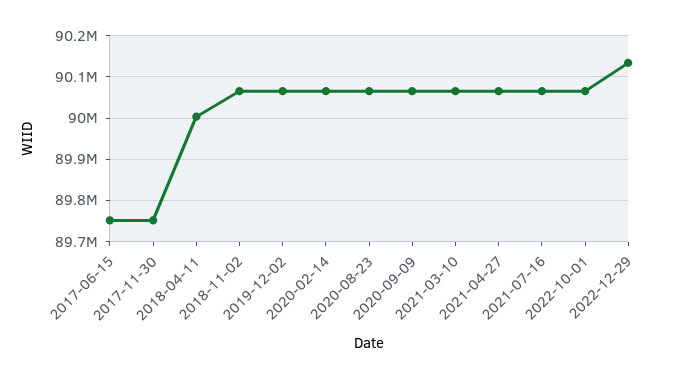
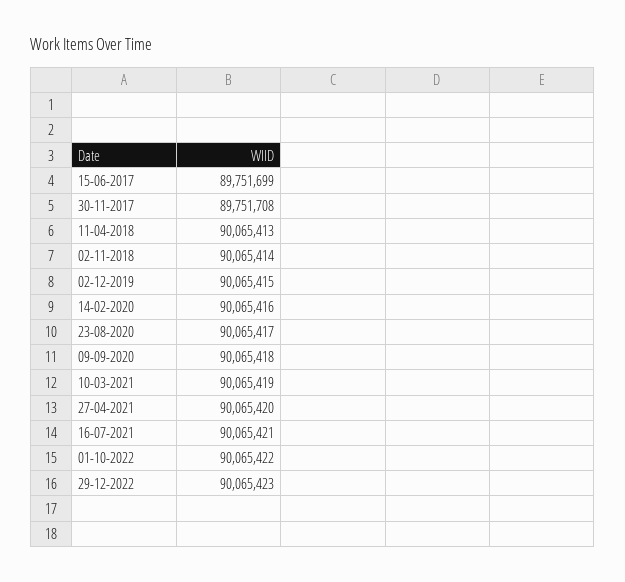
  {
    "2017-06-15": 89751699,
    "2017-11-30": 89751708,
-   "2018-04-11": 90000000,
+   "2018-04-11": 90065413,
    "2018-11-02": 90065414,
    "2019-12-02": 90065415,
    "2020-02-14": 90065416,
    "2020-08-23": 90065417,
    "2020-09-09": 90065418,
    "2021-03-10": 90065419,
    "2021-04-27": 90065420,
    "2021-07-16": 90065421,
    "2022-10-01": 90065422,
-   "2022-12-29": 90140000
+   "2022-12-29": 90065423
  }

